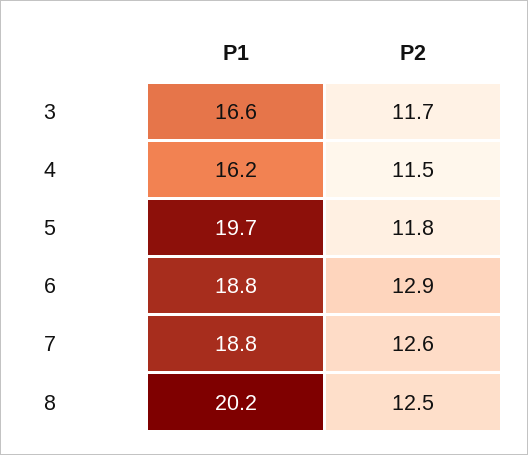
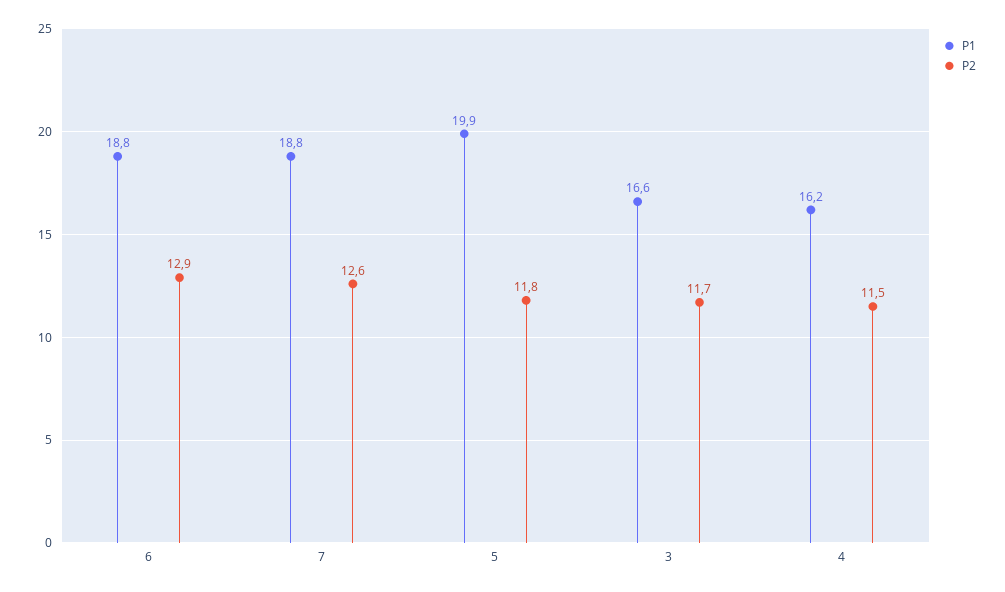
  {
    "P1": {
      "3": 16.6,
      "4": 16.2,
-     "5": 19.7,
+     "5": 19.9,
      "6": 18.8,
-     "7": 18.8,
+     "7": 18.8
-     "8": 20.2
    },
    "P2": {
      "3": 11.7,
      "4": 11.5,
      "5": 11.8,
      "6": 12.9,
-     "7": 12.6,
+     "7": 12.6
-     "8": 12.5
    }
  }

